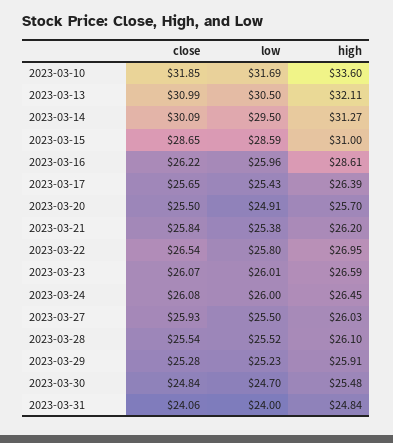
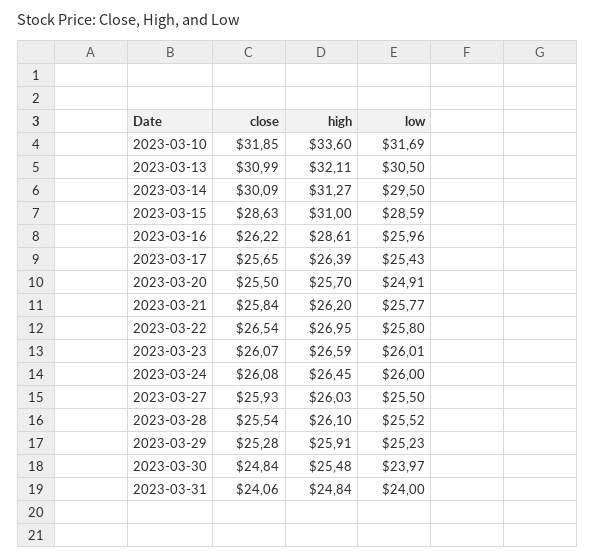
  {
    "close": {
      "2023-03-10": 31.85,
      "2023-03-13": 30.99,
      "2023-03-14": 30.09,
-     "2023-03-15": 28.65,
+     "2023-03-15": 28.63,
      "2023-03-16": 26.22,
      "2023-03-17": 25.65,
      "2023-03-20": 25.5,
      "2023-03-21": 25.84,
      "2023-03-22": 26.54,
      "2023-03-23": 26.07,
      "2023-03-24": 26.08,
      "2023-03-27": 25.93,
      "2023-03-28": 25.54,
      "2023-03-29": 25.28,
      "2023-03-30": 24.84,
      "2023-03-31": 24.06
    },
    "low": {
      "2023-03-10": 31.69,
      "2023-03-13": 30.5,
      "2023-03-14": 29.5,
      "2023-03-15": 28.59,
      "2023-03-16": 25.96,
      "2023-03-17": 25.43,
      "2023-03-20": 24.91,
-     "2023-03-21": 25.38,
+     "2023-03-21": 25.77,
      "2023-03-22": 25.8,
      "2023-03-23": 26.01,
      "2023-03-24": 26,
      "2023-03-27": 25.5,
      "2023-03-28": 25.52,
      "2023-03-29": 25.23,
-     "2023-03-30": 24.7,
+     "2023-03-30": 23.97,
      "2023-03-31": 24
    },
    "high": {
      "2023-03-10": 33.6,
      "2023-03-13": 32.11,
      "2023-03-14": 31.27,
      "2023-03-15": 31,
      "2023-03-16": 28.61,
      "2023-03-17": 26.39,
      "2023-03-20": 25.7,
      "2023-03-21": 26.2,
      "2023-03-22": 26.95,
      "2023-03-23": 26.59,
      "2023-03-24": 26.45,
      "2023-03-27": 26.03,
      "2023-03-28": 26.1,
      "2023-03-29": 25.91,
      "2023-03-30": 25.48,
      "2023-03-31": 24.84
    }
  }

